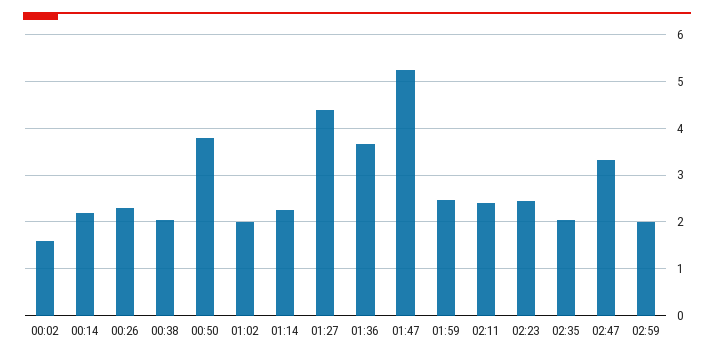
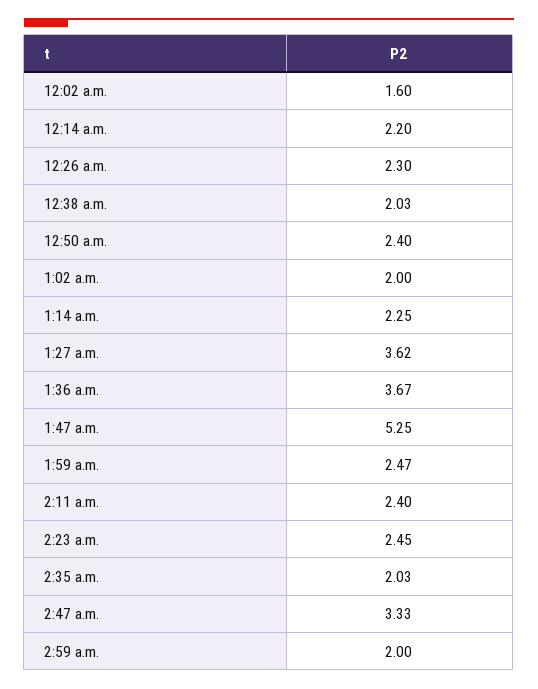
  {
    "00:02": 1.6,
    "00:14": 2.2,
    "00:26": 2.3,
    "00:38": 2.03,
-   "00:50": 3.8,
+   "00:50": 2.4,
    "01:02": 2,
    "01:14": 2.25,
-   "01:27": 4.4,
+   "01:27": 3.62,
    "01:36": 3.67,
    "01:47": 5.25,
    "01:59": 2.47,
    "02:11": 2.4,
    "02:23": 2.45,
    "02:35": 2.03,
    "02:47": 3.33,
    "02:59": 2
  }

